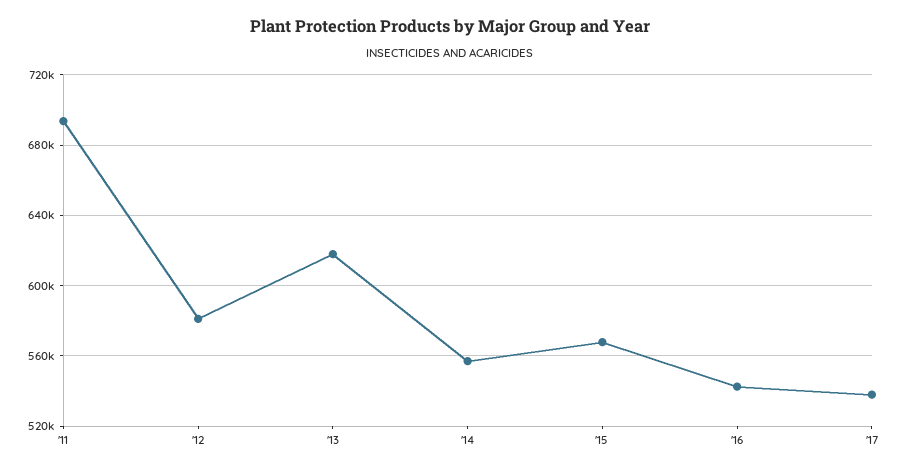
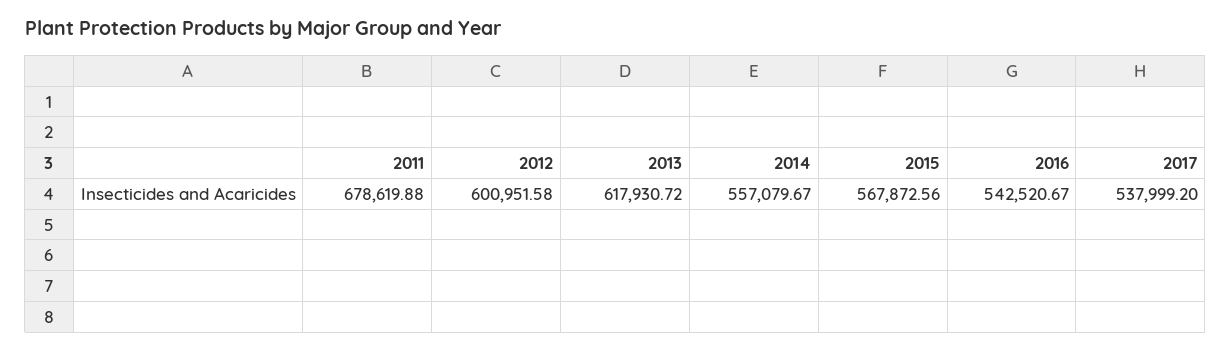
  {
-   "'11": 695000,
+   "'11": 678619.88,
-   "'12": 580000,
+   "'12": 600951.58,
    "'13": 617930.72,
    "'14": 557079.67,
    "'15": 567872.56,
    "'16": 542520.67,
    "'17": 537999.2
  }

